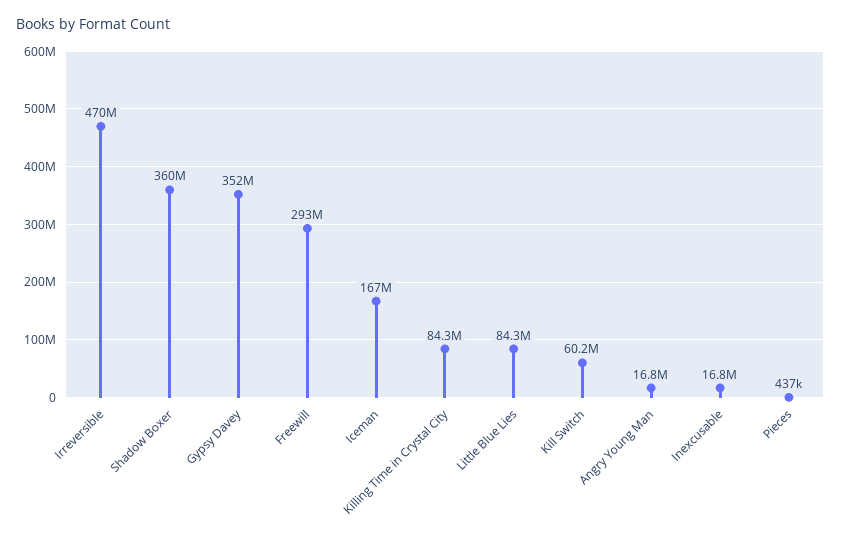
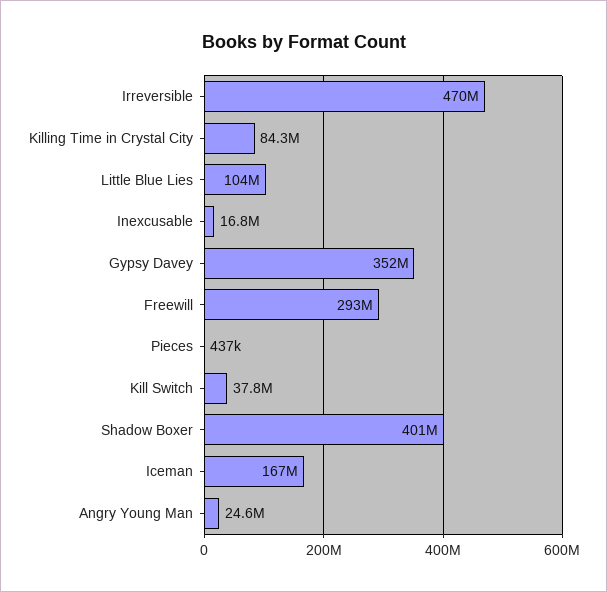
  {
    "Irreversible": 470000000,
-   "Shadow Boxer": 360000000,
+   "Shadow Boxer": 401000000,
    "Gypsy Davey": 352000000,
    "Freewill": 293000000,
    "Iceman": 167000000,
    "Killing Time in Crystal City": 84300000,
-   "Little Blue Lies": 84300000,
+   "Little Blue Lies": 104000000,
-   "Kill Switch": 60200000,
+   "Kill Switch": 37800000,
-   "Angry Young Man": 16800000,
+   "Angry Young Man": 24600000,
    "Inexcusable": 16800000,
    "Pieces": 437000
  }

